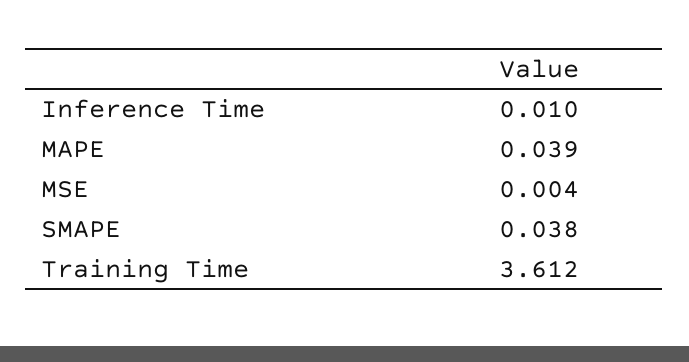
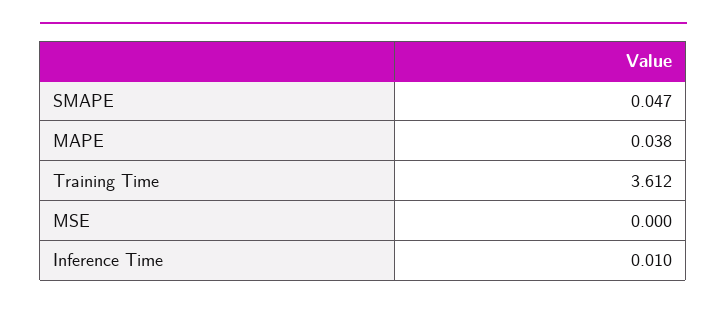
  {
    "Inference Time": 0.01,
-   "MAPE": 0.039,
+   "MAPE": 0.038,
-   "MSE": 0.004,
+   "MSE": 0,
-   "SMAPE": 0.038,
+   "SMAPE": 0.047,
    "Training Time": 3.612
  }

